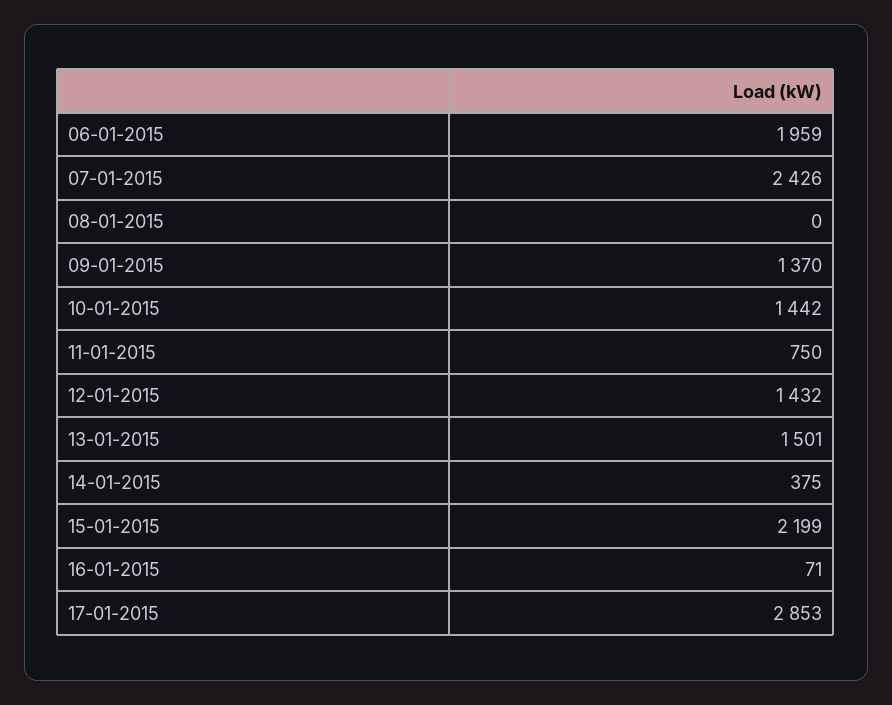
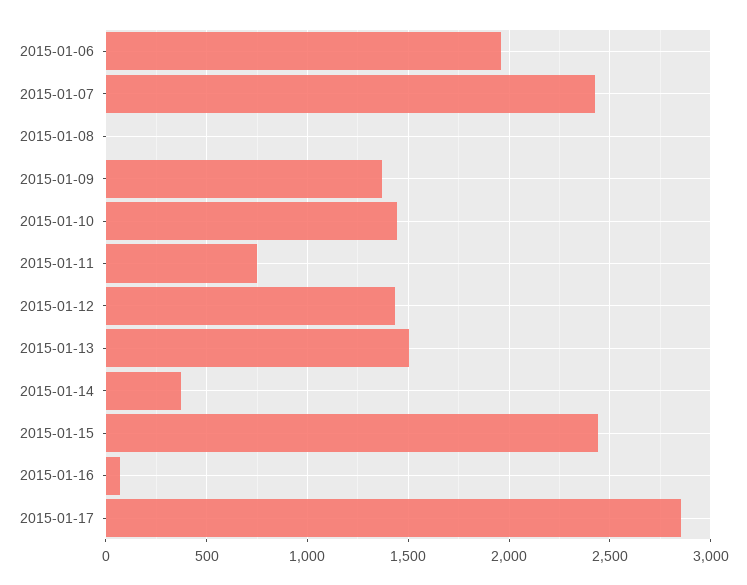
  {
    "06-01-2015": 1959,
    "07-01-2015": 2426,
    "08-01-2015": 0,
    "09-01-2015": 1370,
    "10-01-2015": 1442,
    "11-01-2015": 750,
    "12-01-2015": 1432,
    "13-01-2015": 1501,
    "14-01-2015": 375,
-   "15-01-2015": 2199,
+   "15-01-2015": 2450,
    "16-01-2015": 71,
    "17-01-2015": 2853
  }

